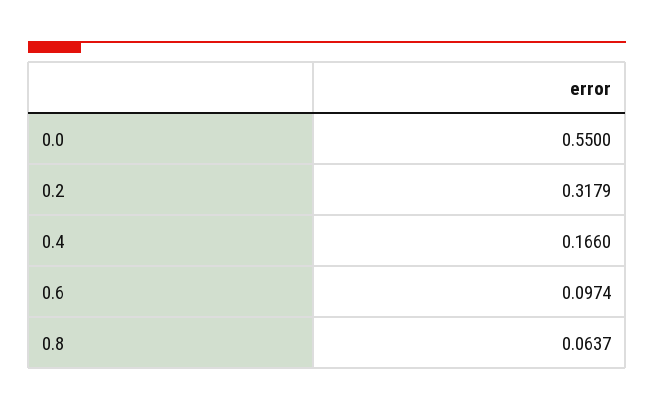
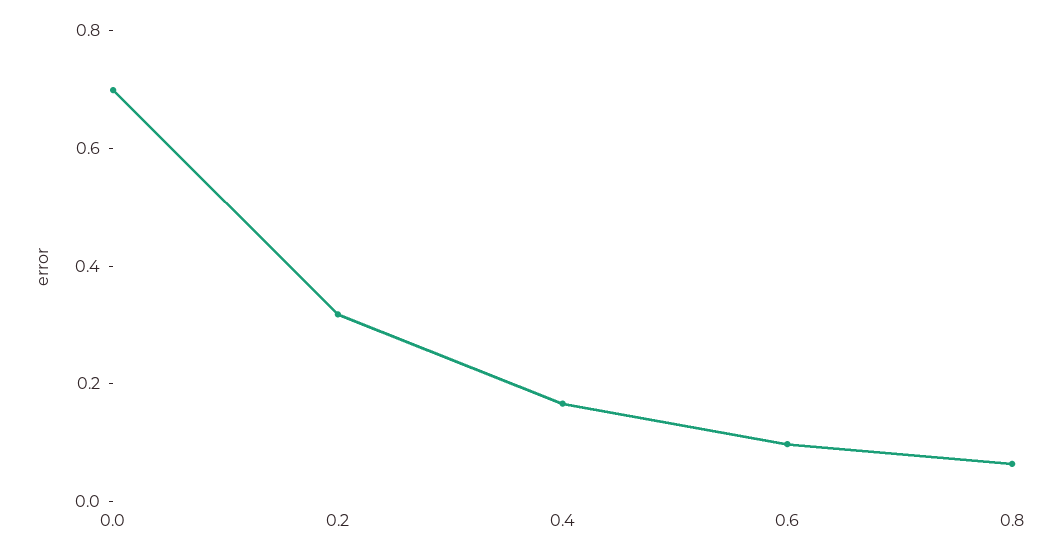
  {
-   "0.0": 0.55,
+   "0.0": 0.7,
    "0.2": 0.3179,
    "0.4": 0.166,
    "0.6": 0.0974,
    "0.8": 0.0637
  }

